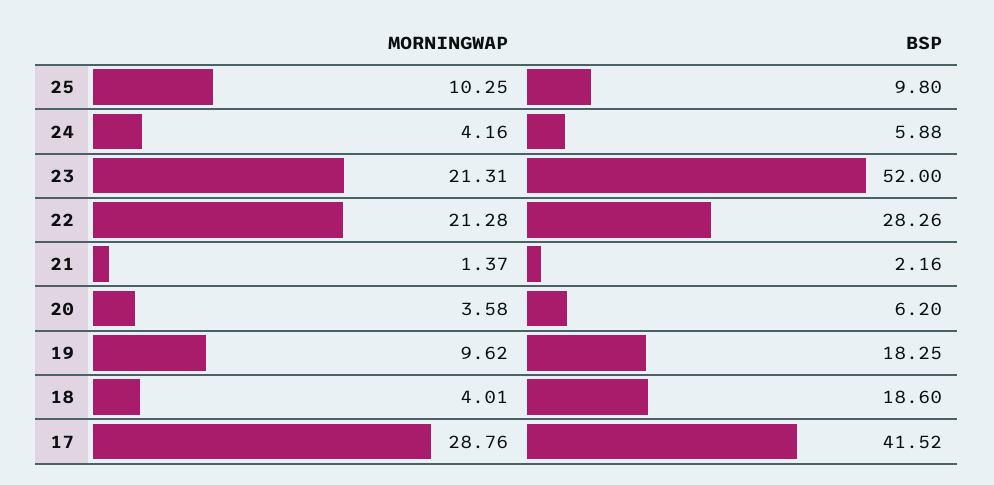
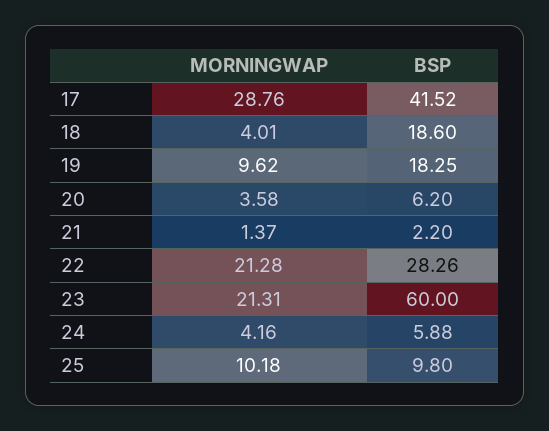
  {
    "MORNINGWAP": {
-     "25": 10.25,
+     "25": 10.18,
      "24": 4.16,
      "23": 21.31,
      "22": 21.28,
      "21": 1.37,
      "20": 3.58,
      "19": 9.62,
      "18": 4.01,
      "17": 28.76
    },
    "BSP": {
      "25": 9.8,
      "24": 5.88,
-     "23": 52,
+     "23": 60,
      "22": 28.26,
-     "21": 2.16,
+     "21": 2.2,
      "20": 6.2,
      "19": 18.25,
      "18": 18.6,
      "17": 41.52
    }
  }

